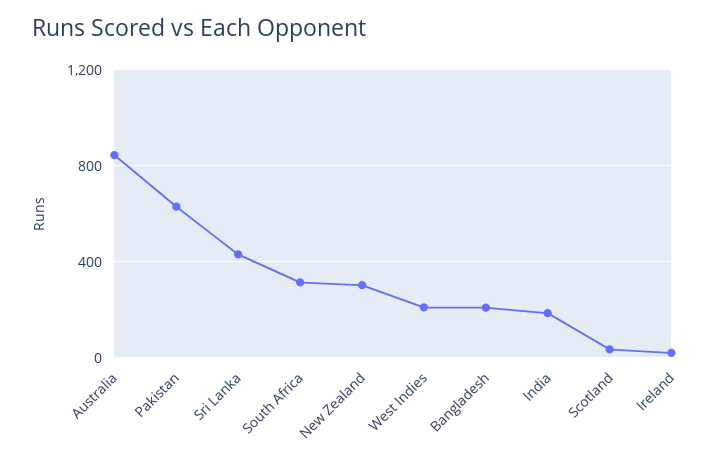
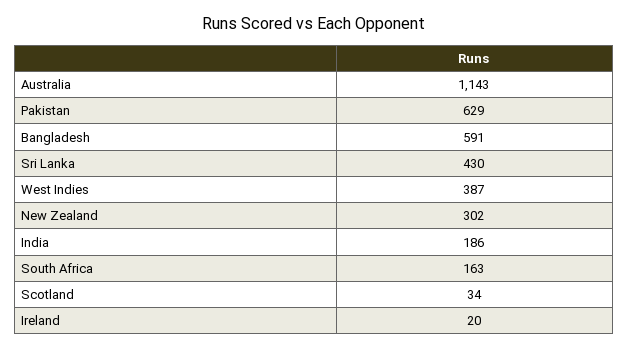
  {
-   "Australia": 850,
+   "Australia": 1143,
    "Pakistan": 629,
    "Sri Lanka": 430,
-   "South Africa": 300,
+   "South Africa": 163,
    "New Zealand": 302,
-   "West Indies": 200,
+   "West Indies": 387,
-   "Bangladesh": 200,
+   "Bangladesh": 591,
    "India": 186,
    "Scotland": 34,
    "Ireland": 20
  }

